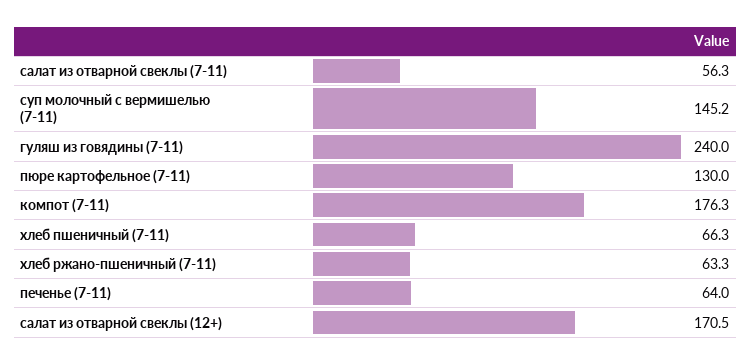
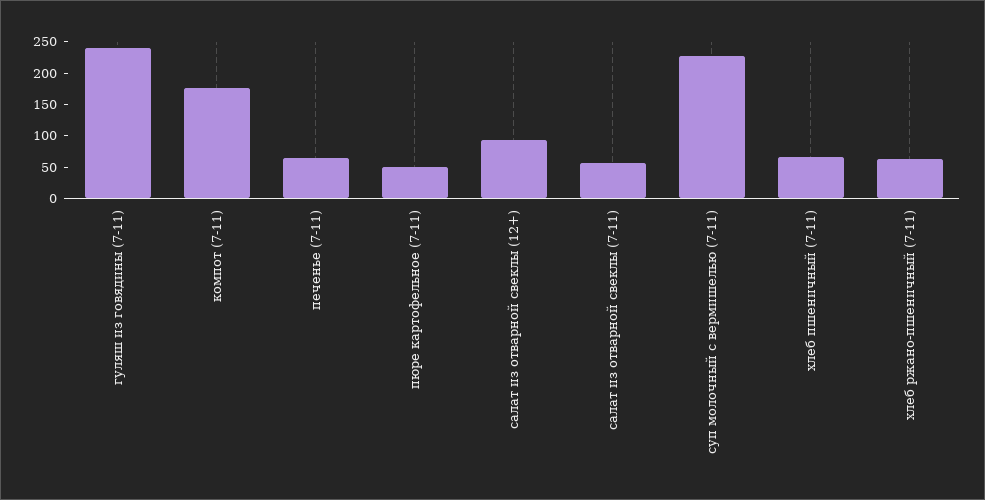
  {
    "салат из отварной свеклы (7-11)": 56.3,
-   "суп молочный с вермишелью (7-11)": 145.2,
+   "суп молочный с вермишелью (7-11)": 225,
    "гуляш из говядины (7-11)": 240,
-   "пюре картофельное (7-11)": 130,
+   "пюре картофельное (7-11)": 50,
    "компот (7-11)": 176.3,
    "хлеб пшеничный (7-11)": 66.3,
    "хлеб ржано-пшеничный (7-11)": 63.3,
    "печенье (7-11)": 64,
-   "салат из отварной свеклы (12+)": 170.5
+   "салат из отварной свеклы (12+)": 100
  }

